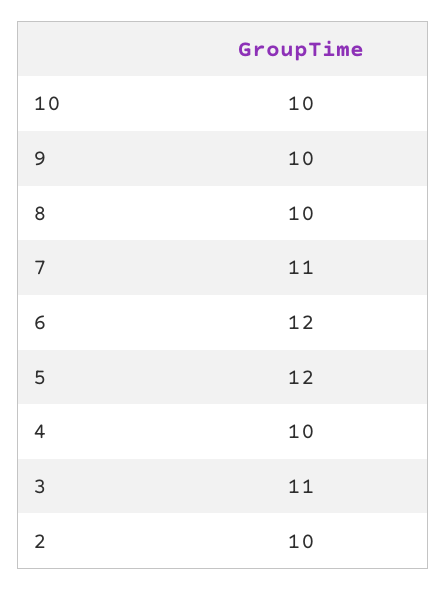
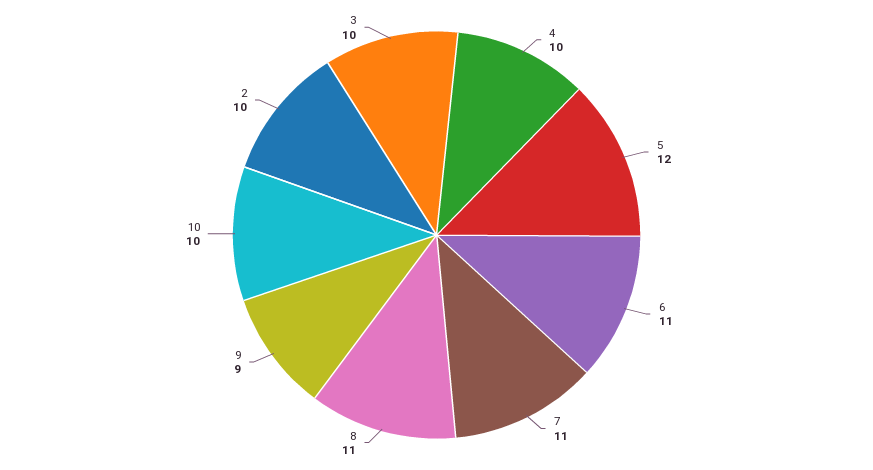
  {
    "10": 10,
-   "9": 10,
+   "9": 9,
-   "8": 10,
+   "8": 11,
    "7": 11,
-   "6": 12,
+   "6": 11,
    "5": 12,
    "4": 10,
-   "3": 11,
+   "3": 10,
    "2": 10
  }

